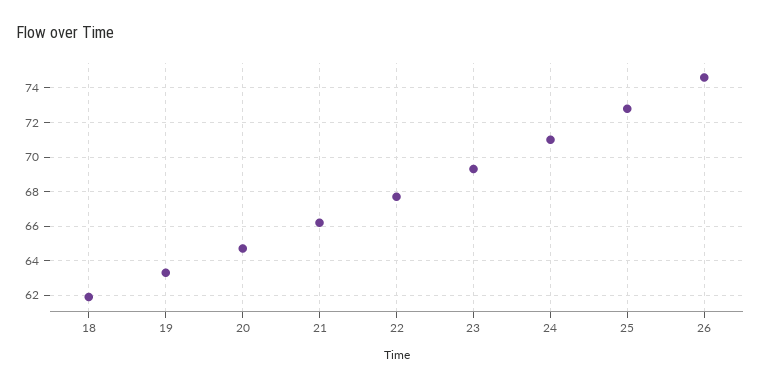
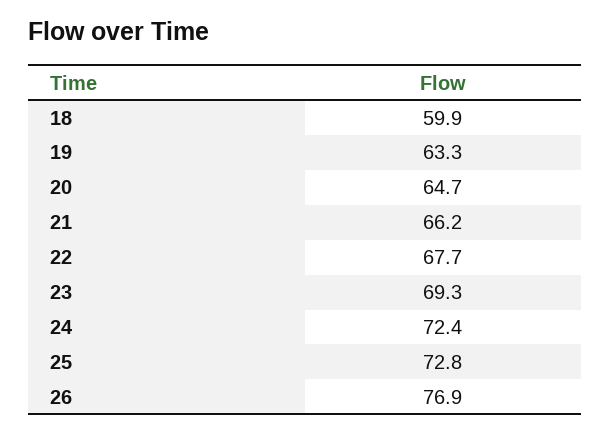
  {
-   "18": 62,
+   "18": 59.9,
    "19": 63.3,
    "20": 64.7,
    "21": 66.2,
    "22": 67.7,
    "23": 69.3,
-   "24": 71,
+   "24": 72.4,
    "25": 72.8,
-   "26": 74.5
+   "26": 76.9
  }

